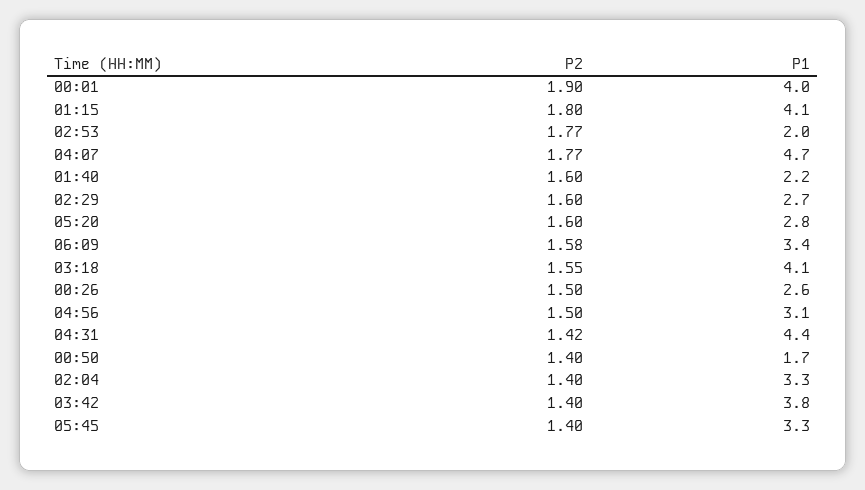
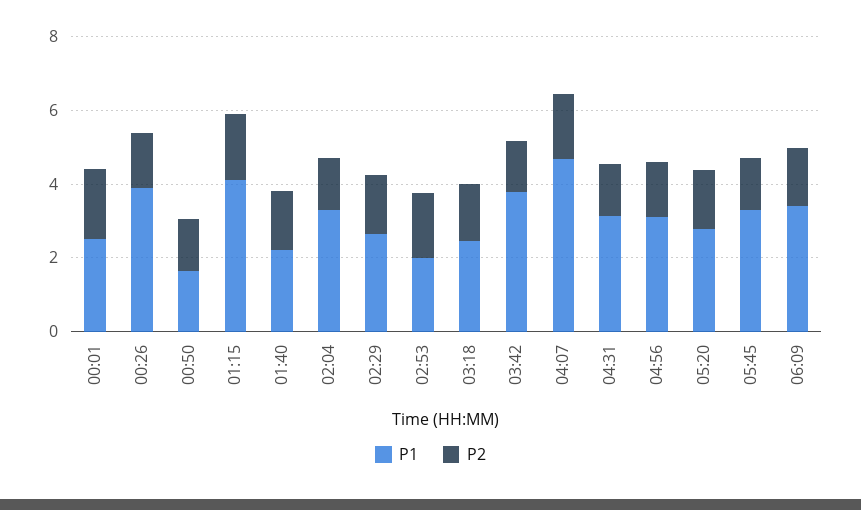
  {
    "P2": {
      "00:01": 1.9,
      "01:15": 1.8,
      "02:53": 1.77,
      "04:07": 1.77,
      "01:40": 1.6,
      "02:29": 1.6,
      "05:20": 1.6,
      "06:09": 1.58,
      "03:18": 1.55,
      "00:26": 1.5,
      "04:56": 1.5,
      "04:31": 1.42,
      "00:50": 1.4,
      "02:04": 1.4,
      "03:42": 1.4,
      "05:45": 1.4
    },
    "P1": {
-     "00:01": 4,
+     "00:01": 2.5,
      "01:15": 4.1,
      "02:53": 2,
      "04:07": 4.7,
      "01:40": 2.2,
      "02:29": 2.7,
      "05:20": 2.8,
      "06:09": 3.4,
-     "03:18": 4.1,
+     "03:18": 2.5,
-     "00:26": 2.6,
+     "00:26": 4,
      "04:56": 3.1,
-     "04:31": 4.4,
+     "04:31": 3,
      "00:50": 1.7,
      "02:04": 3.3,
      "03:42": 3.8,
      "05:45": 3.3
    }
  }

